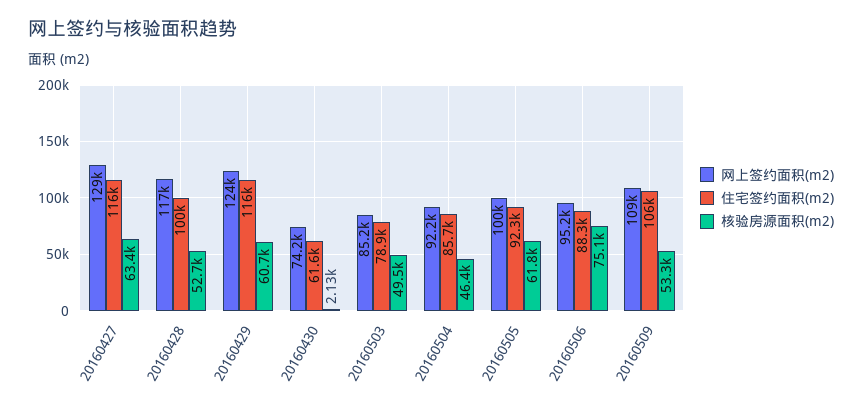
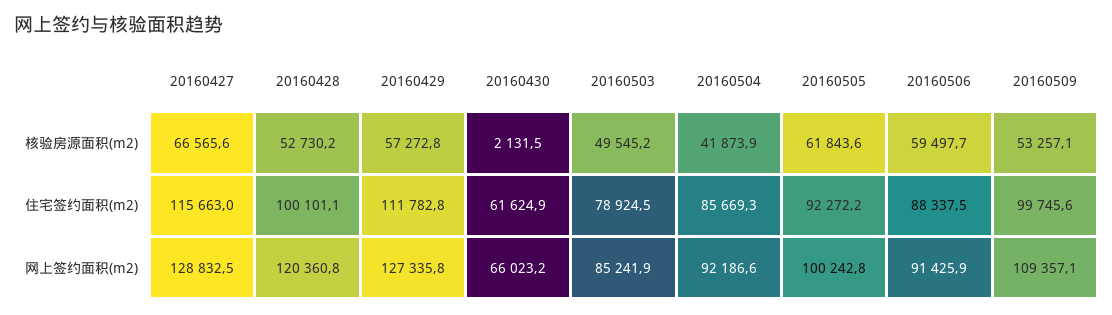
  {
    "网上签约面积(m2)": {
      "20160427": 128832.5,
-     "20160428": 117000,
+     "20160428": 120360.8,
-     "20160429": 124000,
+     "20160429": 127335.8,
-     "20160430": 74200,
+     "20160430": 66023.2,
      "20160503": 85241.9,
      "20160504": 92186.6,
      "20160505": 100242.8,
-     "20160506": 95200,
+     "20160506": 91425.9,
      "20160509": 109357.1
    },
    "住宅签约面积(m2)": {
      "20160427": 115663,
      "20160428": 100101.1,
-     "20160429": 116000,
+     "20160429": 111782.8,
      "20160430": 61624.9,
      "20160503": 78924.5,
      "20160504": 85669.3,
      "20160505": 92272.2,
      "20160506": 88337.5,
-     "20160509": 106000
+     "20160509": 99745.6
    },
    "核验房源面积(m2)": {
-     "20160427": 63400,
+     "20160427": 66565.6,
      "20160428": 52730.2,
-     "20160429": 60700,
+     "20160429": 57272.8,
      "20160430": 2131.5,
      "20160503": 49545.2,
-     "20160504": 46400,
+     "20160504": 41873.9,
      "20160505": 61843.6,
-     "20160506": 75100,
+     "20160506": 59497.7,
      "20160509": 53257.1
    }
  }

